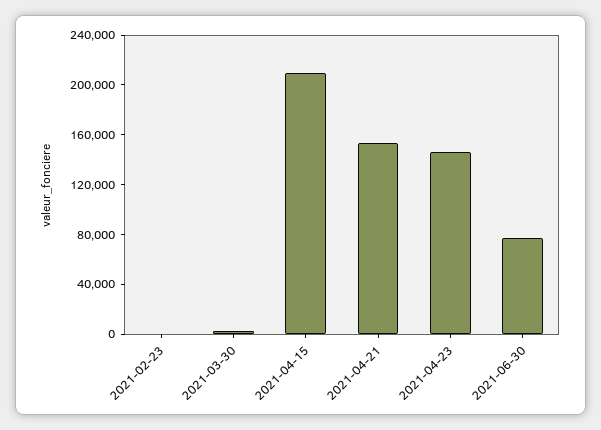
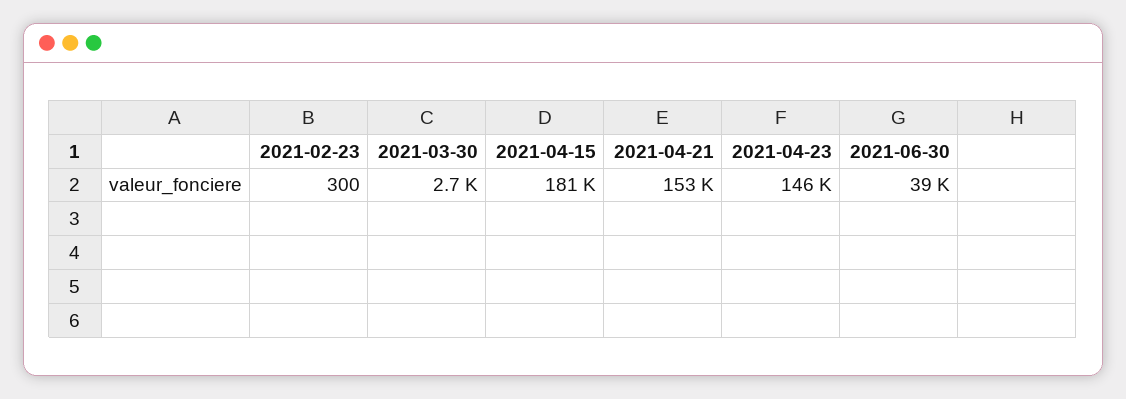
  {
    "2021-02-23": 300,
    "2021-03-30": 2700,
-   "2021-04-15": 210000,
+   "2021-04-15": 181000,
    "2021-04-21": 153000,
    "2021-04-23": 146000,
-   "2021-06-30": 80000
+   "2021-06-30": 39000
  }

